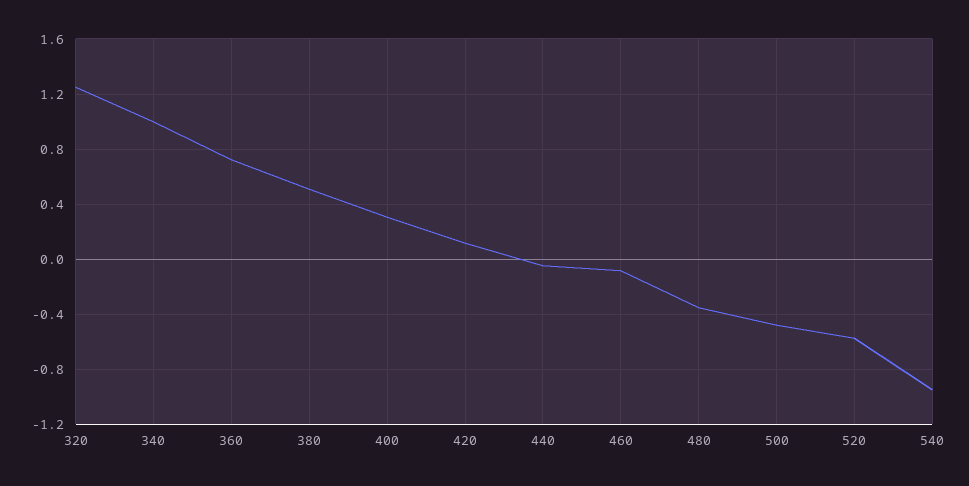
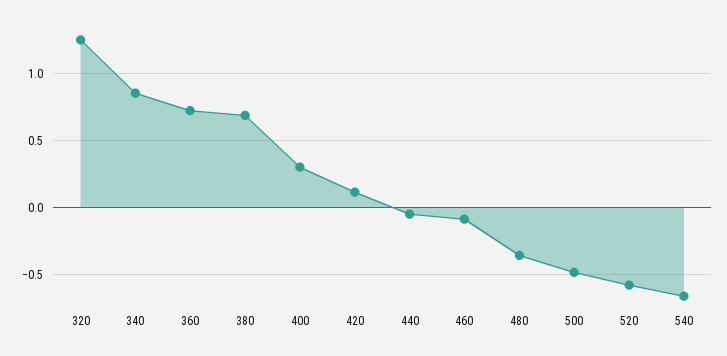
  {
    "320": 1.25,
-   "340": 1,
+   "340": 0.85,
    "360": 0.7,
-   "380": 0.5,
+   "380": 0.7,
    "400": 0.3,
    "420": 0.1,
    "440": -0.05,
    "460": -0.1,
    "480": -0.35,
    "500": -0.5,
    "520": -0.6,
-   "540": -0.95
+   "540": -0.65
  }

